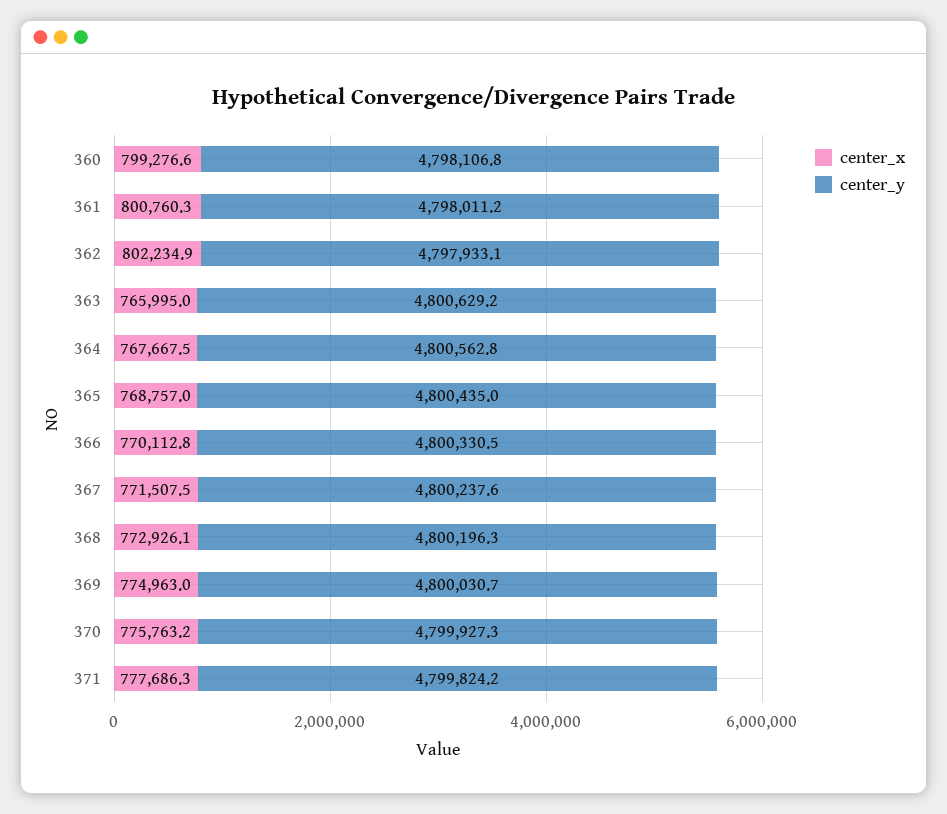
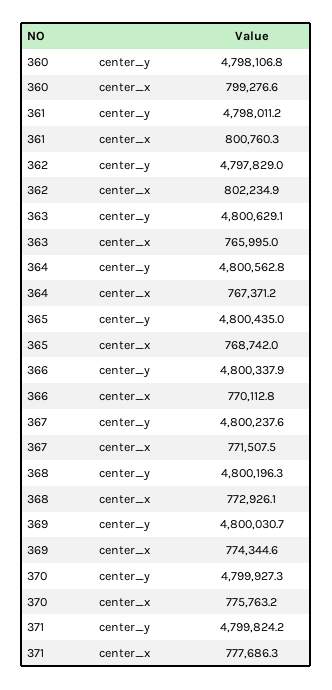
  {
    "center_x": {
      "360": 799276.6,
      "361": 800760.3,
      "362": 802234.9,
      "363": 765995,
-     "364": 767667.5,
+     "364": 767371.2,
-     "365": 768757,
+     "365": 768742,
      "366": 770112.8,
      "367": 771507.5,
      "368": 772926.1,
-     "369": 774963,
+     "369": 774344.6,
      "370": 775763.2,
      "371": 777686.3
    },
    "center_y": {
      "360": 4798106.8,
      "361": 4798011.2,
-     "362": 4797933.1,
+     "362": 4797829,
-     "363": 4800629.2,
+     "363": 4800629.1,
      "364": 4800562.8,
      "365": 4800435,
-     "366": 4800330.5,
+     "366": 4800337.9,
      "367": 4800237.6,
      "368": 4800196.3,
      "369": 4800030.7,
      "370": 4799927.3,
      "371": 4799824.2
    }
  }

